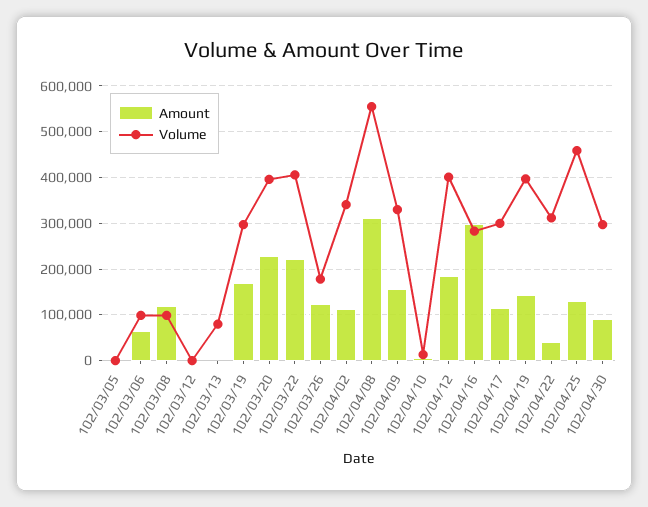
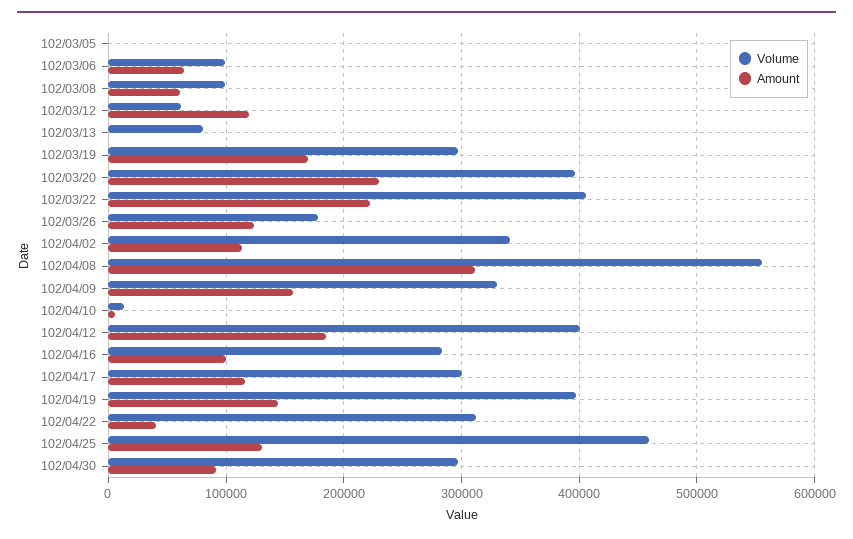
  {
    "Amount": {
      "102/03/05": 0,
      "102/03/06": 60000,
-     "102/03/08": 120000,
+     "102/03/08": 60000,
-     "102/03/12": 0,
+     "102/03/12": 120000,
      "102/03/13": 0,
      "102/03/19": 170000,
      "102/03/20": 230000,
      "102/03/22": 220000,
      "102/03/26": 120000,
      "102/04/02": 110000,
      "102/04/08": 310000,
      "102/04/09": 160000,
      "102/04/10": 10000,
      "102/04/12": 180000,
-     "102/04/16": 300000,
+     "102/04/16": 100000,
      "102/04/17": 120000,
      "102/04/19": 140000,
      "102/04/22": 40000,
      "102/04/25": 130000,
      "102/04/30": 90000
    },
    "Volume": {
      "102/03/05": 0,
      "102/03/06": 100000,
      "102/03/08": 100000,
-     "102/03/12": 0,
+     "102/03/12": 60000,
      "102/03/13": 80000,
      "102/03/19": 300000,
      "102/03/20": 400000,
      "102/03/22": 410000,
      "102/03/26": 180000,
      "102/04/02": 340000,
      "102/04/08": 560000,
      "102/04/09": 330000,
      "102/04/10": 10000,
      "102/04/12": 400000,
      "102/04/16": 280000,
      "102/04/17": 300000,
      "102/04/19": 400000,
      "102/04/22": 310000,
      "102/04/25": 460000,
      "102/04/30": 300000
    }
  }

